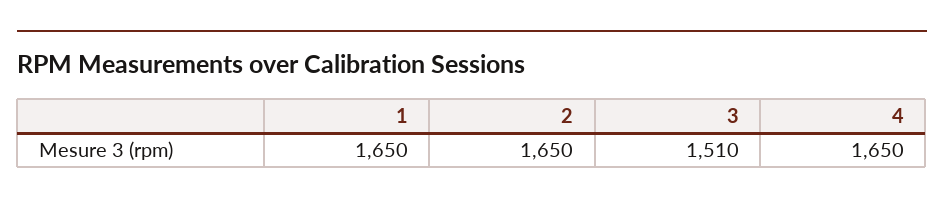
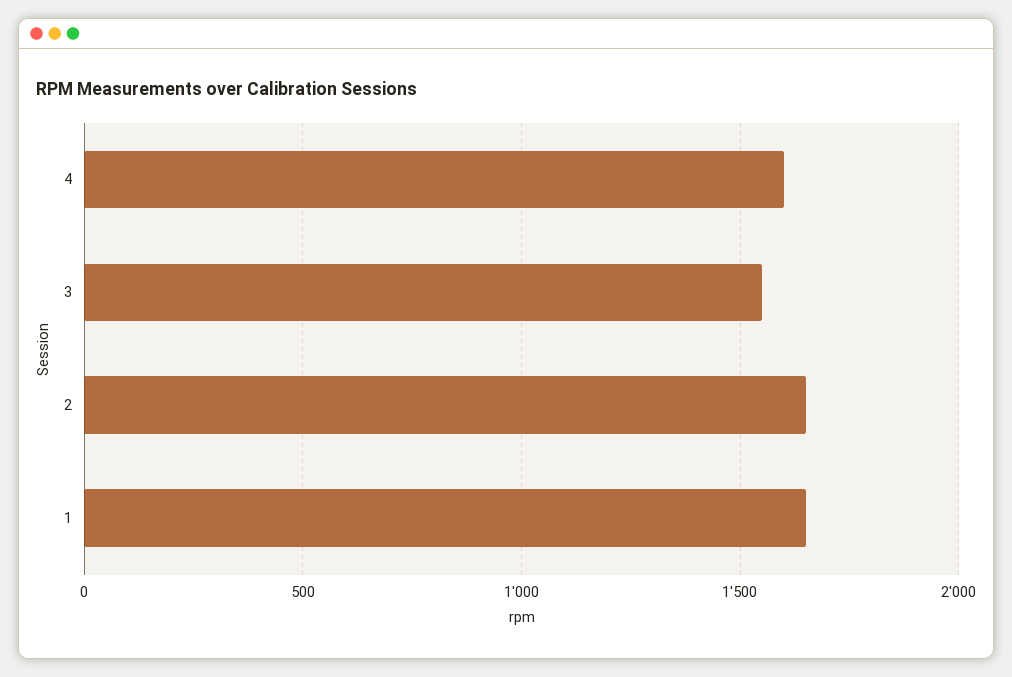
  {
    "1": 1650,
    "2": 1650,
-   "3": 1510,
+   "3": 1550,
-   "4": 1650
+   "4": 1600
  }

